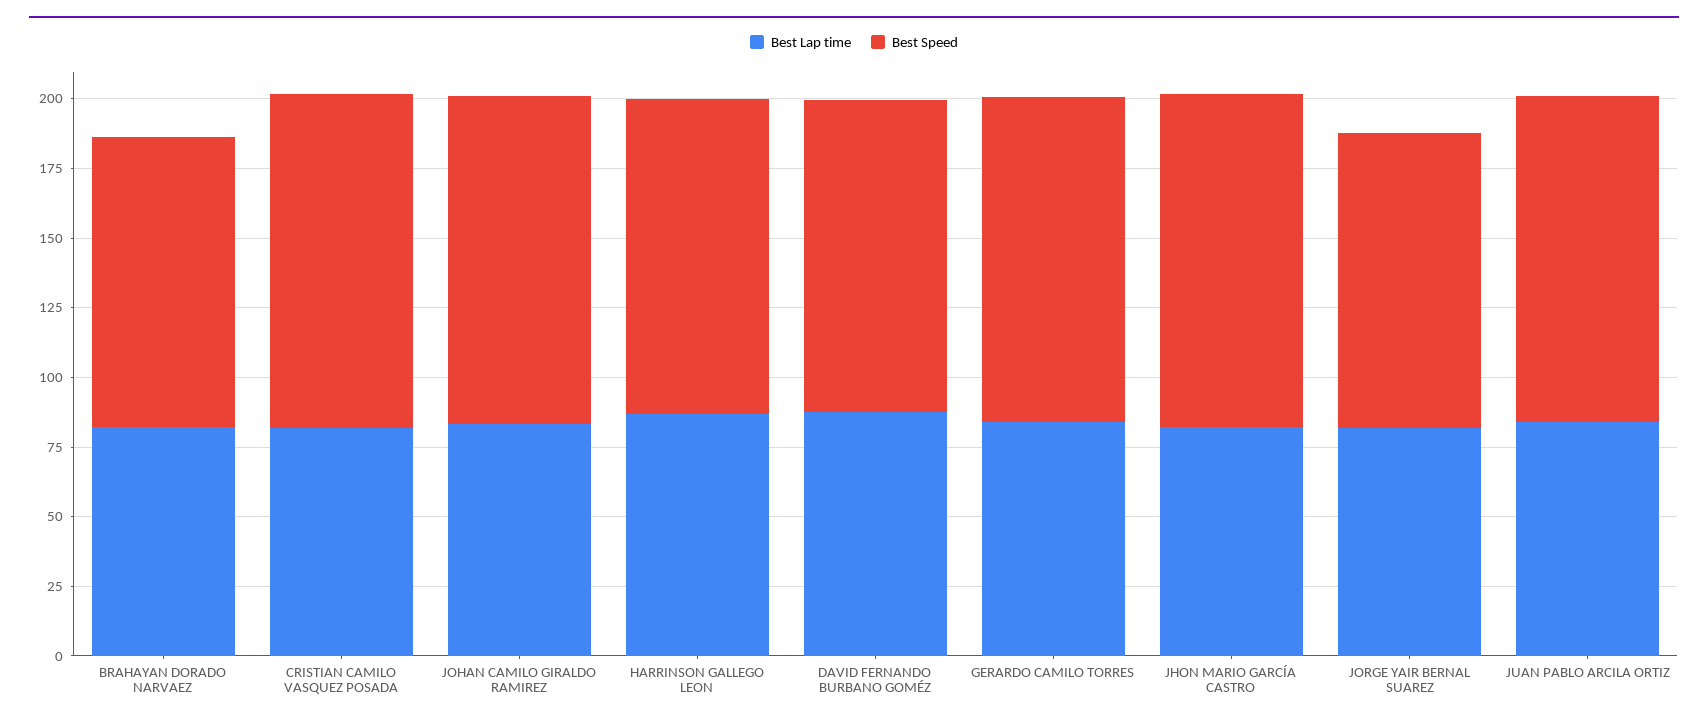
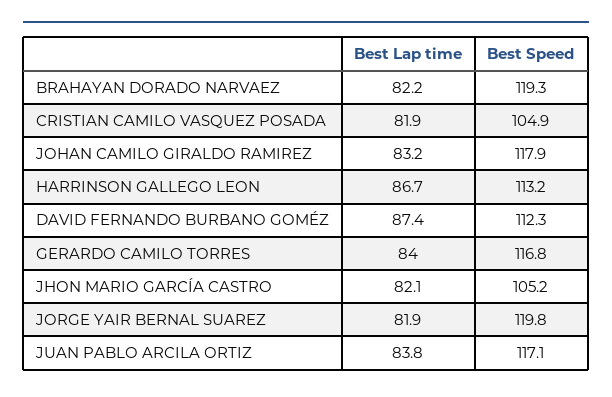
  {
    "Best Lap time": {
      "BRAHAYAN DORADO NARVAEZ": 82.2,
      "CRISTIAN CAMILO VASQUEZ POSADA": 81.9,
      "JOHAN CAMILO GIRALDO RAMIREZ": 83.2,
      "HARRINSON GALLEGO LEON": 86.7,
      "DAVID FERNANDO BURBANO GOMÉZ": 87.4,
      "GERARDO CAMILO TORRES": 84,
      "JHON MARIO GARCÍA CASTRO": 82.1,
      "JORGE YAIR BERNAL SUAREZ": 81.9,
      "JUAN PABLO ARCILA ORTIZ": 83.8
    },
    "Best Speed": {
-     "BRAHAYAN DORADO NARVAEZ": 105,
+     "BRAHAYAN DORADO NARVAEZ": 119.3,
-     "CRISTIAN CAMILO VASQUEZ POSADA": 120,
+     "CRISTIAN CAMILO VASQUEZ POSADA": 104.9,
      "JOHAN CAMILO GIRALDO RAMIREZ": 117.9,
      "HARRINSON GALLEGO LEON": 113.2,
      "DAVID FERNANDO BURBANO GOMÉZ": 112.3,
      "GERARDO CAMILO TORRES": 116.8,
-     "JHON MARIO GARCÍA CASTRO": 120,
+     "JHON MARIO GARCÍA CASTRO": 105.2,
-     "JORGE YAIR BERNAL SUAREZ": 105,
+     "JORGE YAIR BERNAL SUAREZ": 119.8,
      "JUAN PABLO ARCILA ORTIZ": 117.1
    }
  }

